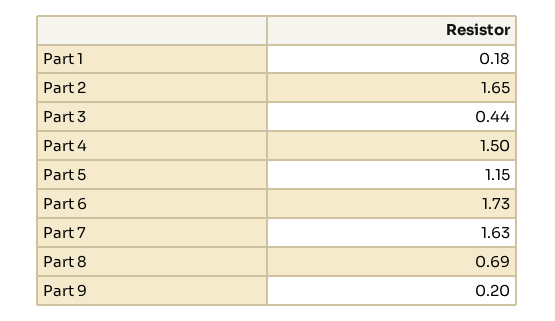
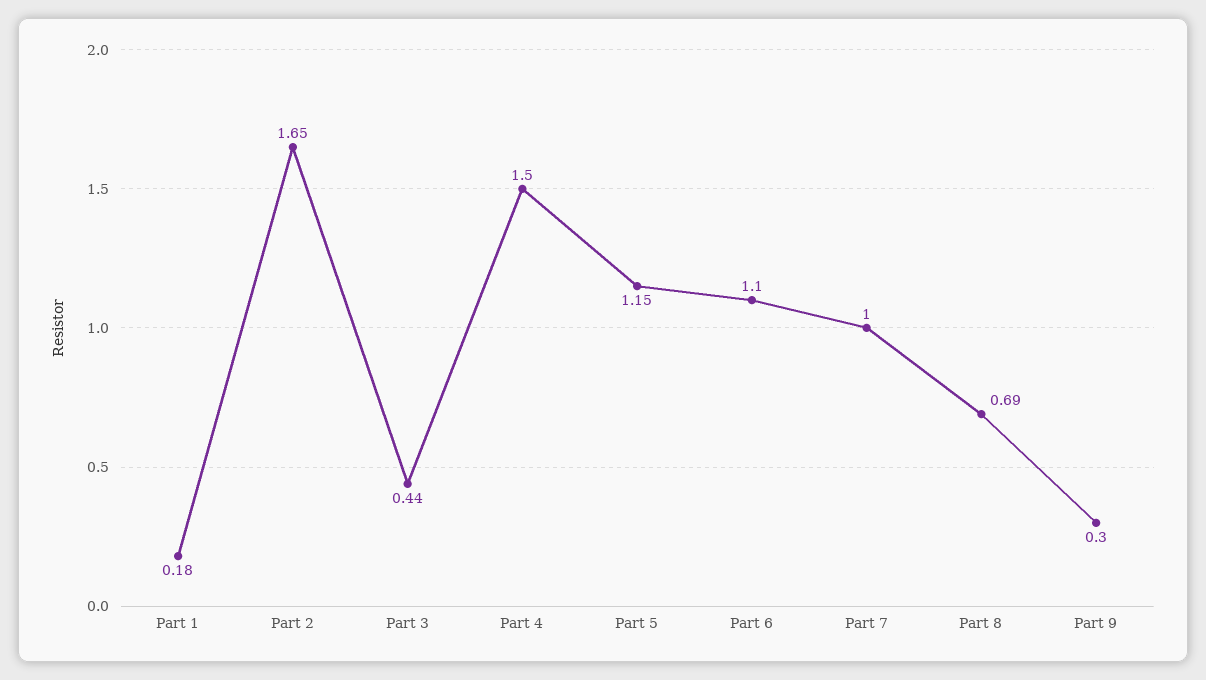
  {
    "Part 1": 0.18,
    "Part 2": 1.65,
    "Part 3": 0.44,
    "Part 4": 1.5,
    "Part 5": 1.15,
-   "Part 6": 1.73,
+   "Part 6": 1.1,
-   "Part 7": 1.63,
+   "Part 7": 1,
    "Part 8": 0.69,
-   "Part 9": 0.2
+   "Part 9": 0.3
  }

